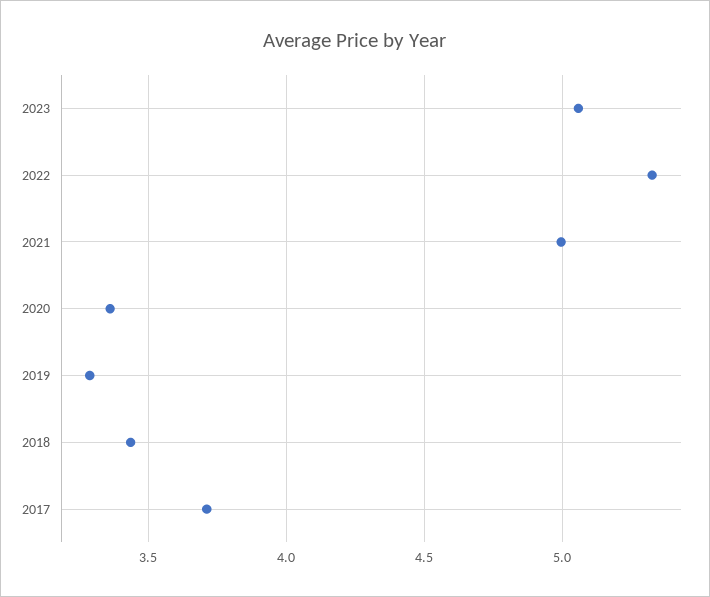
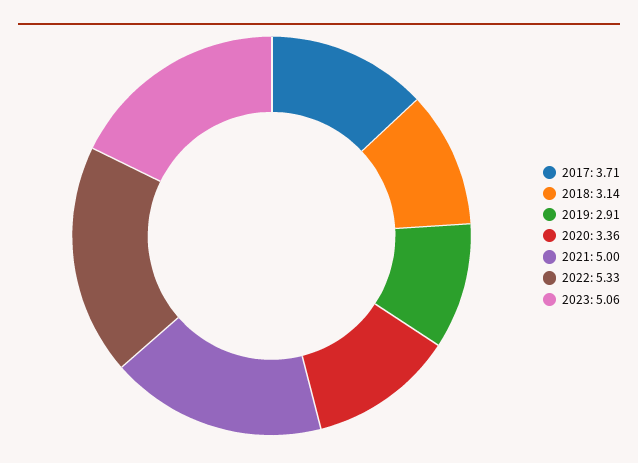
  {
    "2023": 5.06,
    "2022": 5.33,
    "2021": 5,
    "2020": 3.36,
-   "2019": 3.3,
+   "2019": 2.91,
-   "2018": 3.45,
+   "2018": 3.14,
    "2017": 3.71
  }

